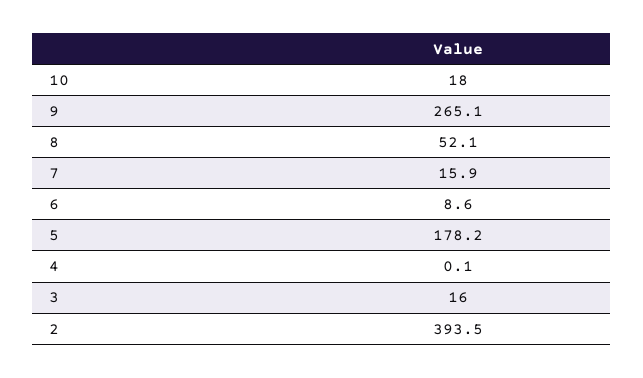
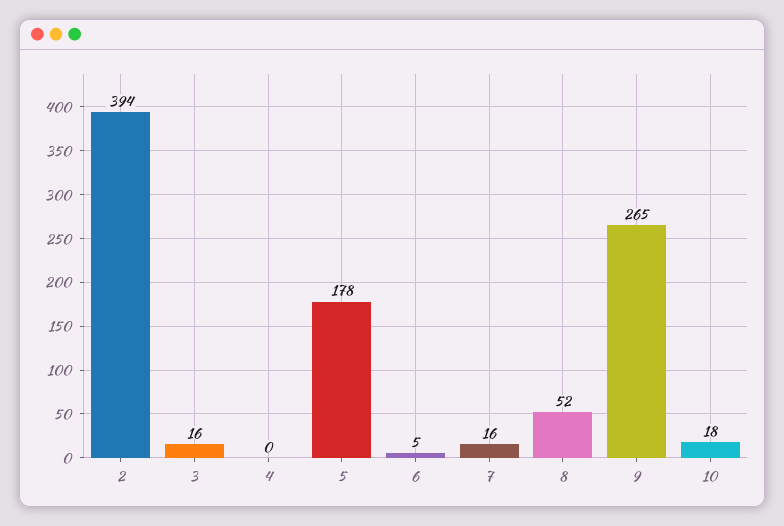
  {
    "10": 18,
    "9": 265.1,
    "8": 52.1,
    "7": 15.9,
-   "6": 8.6,
+   "6": 5,
    "5": 178.2,
    "4": 0.1,
    "3": 16,
    "2": 393.5
  }

